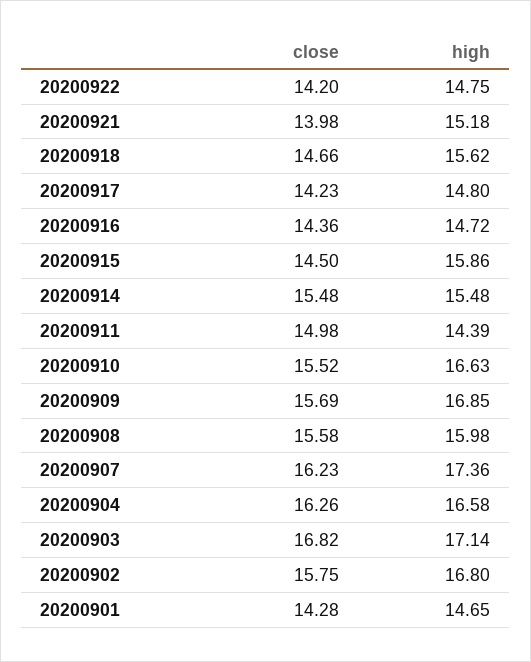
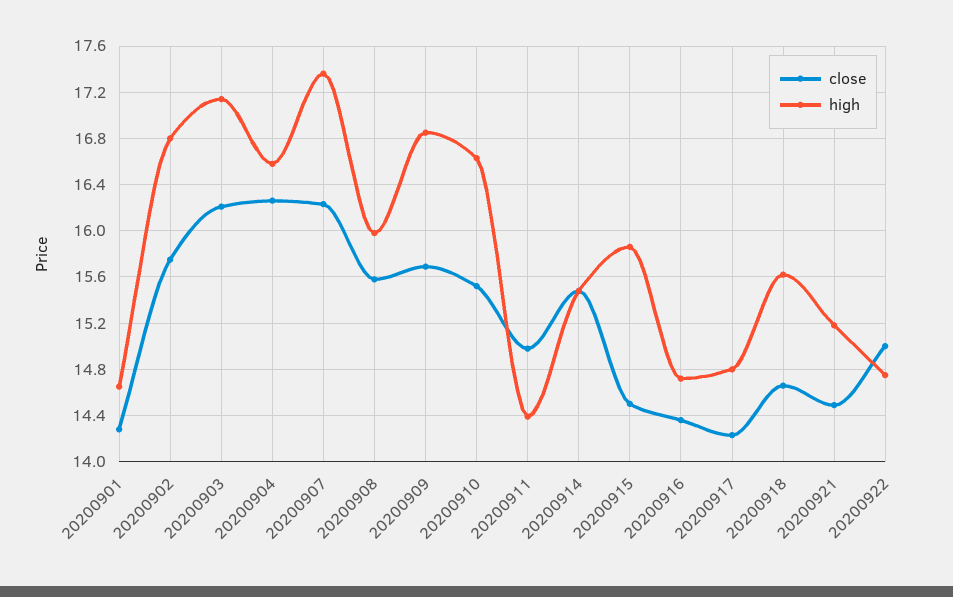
  {
    "close": {
-     "20200922": 14.2,
+     "20200922": 15,
-     "20200921": 13.98,
+     "20200921": 14.5,
      "20200918": 14.66,
      "20200917": 14.23,
      "20200916": 14.36,
      "20200915": 14.5,
      "20200914": 15.48,
      "20200911": 14.98,
      "20200910": 15.52,
      "20200909": 15.69,
      "20200908": 15.58,
      "20200907": 16.23,
      "20200904": 16.26,
-     "20200903": 16.82,
+     "20200903": 16.2,
      "20200902": 15.75,
      "20200901": 14.28
    },
    "high": {
      "20200922": 14.75,
      "20200921": 15.18,
      "20200918": 15.62,
      "20200917": 14.8,
      "20200916": 14.72,
      "20200915": 15.86,
      "20200914": 15.48,
      "20200911": 14.39,
      "20200910": 16.63,
      "20200909": 16.85,
      "20200908": 15.98,
      "20200907": 17.36,
      "20200904": 16.58,
      "20200903": 17.14,
      "20200902": 16.8,
      "20200901": 14.65
    }
  }

